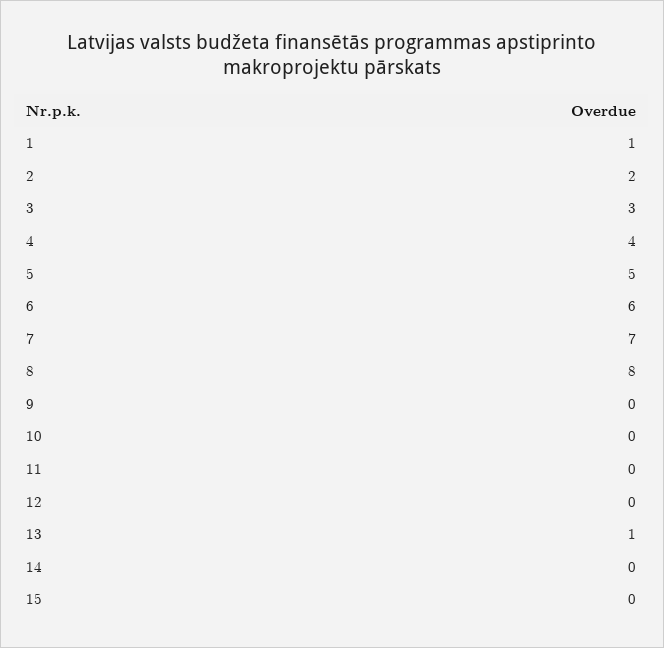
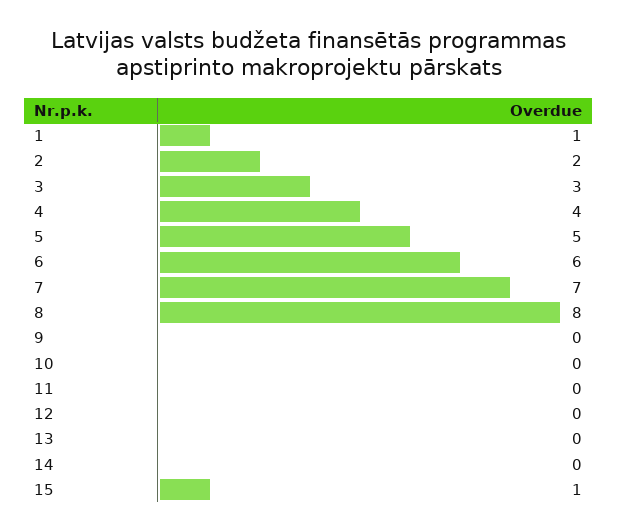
  {
    "1": 1,
    "2": 2,
    "3": 3,
    "4": 4,
    "5": 5,
    "6": 6,
    "7": 7,
    "8": 8,
    "9": 0,
    "10": 0,
    "11": 0,
    "12": 0,
-   "13": 1,
+   "13": 0,
    "14": 0,
-   "15": 0
+   "15": 1
  }

